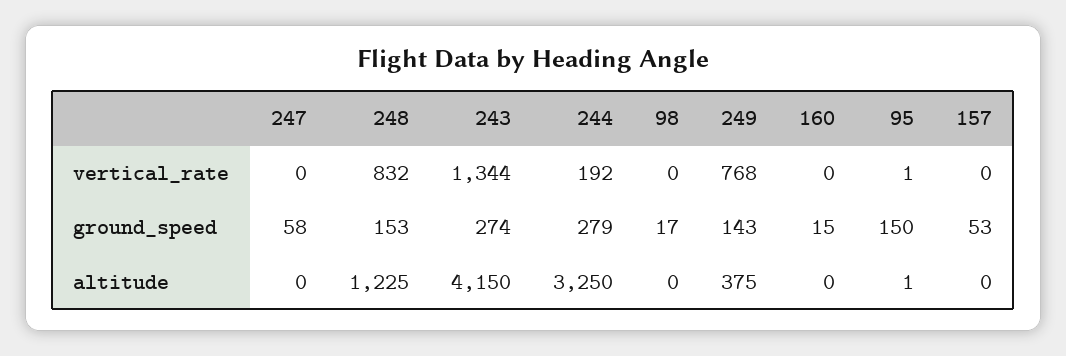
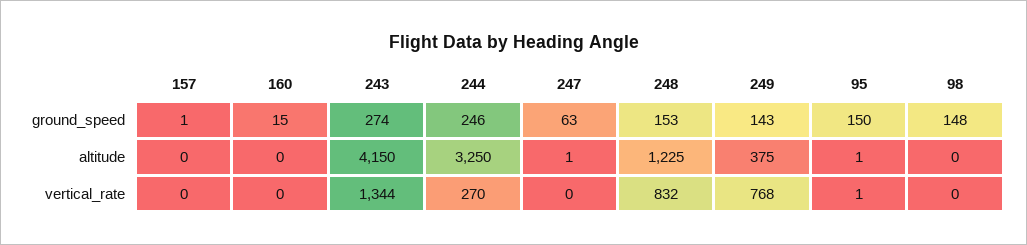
  {
    "247": {
      "vertical_rate": 0,
-     "ground_speed": 58,
+     "ground_speed": 63,
-     "altitude": 0
+     "altitude": 1
    },
    "248": {
      "vertical_rate": 832,
      "ground_speed": 153,
      "altitude": 1225
    },
    "243": {
      "vertical_rate": 1344,
      "ground_speed": 274,
      "altitude": 4150
    },
    "244": {
-     "vertical_rate": 192,
+     "vertical_rate": 270,
-     "ground_speed": 279,
+     "ground_speed": 246,
      "altitude": 3250
    },
    "98": {
      "vertical_rate": 0,
-     "ground_speed": 17,
+     "ground_speed": 148,
      "altitude": 0
    },
    "249": {
      "vertical_rate": 768,
      "ground_speed": 143,
      "altitude": 375
    },
    "160": {
      "vertical_rate": 0,
      "ground_speed": 15,
      "altitude": 0
    },
    "95": {
      "vertical_rate": 1,
      "ground_speed": 150,
      "altitude": 1
    },
    "157": {
      "vertical_rate": 0,
-     "ground_speed": 53,
+     "ground_speed": 1,
      "altitude": 0
    }
  }

